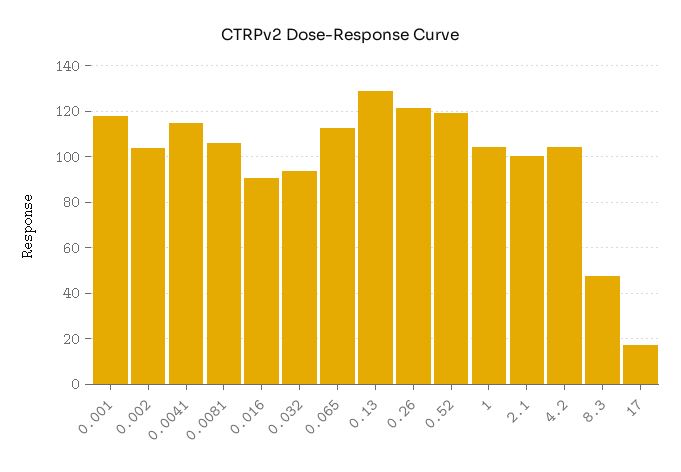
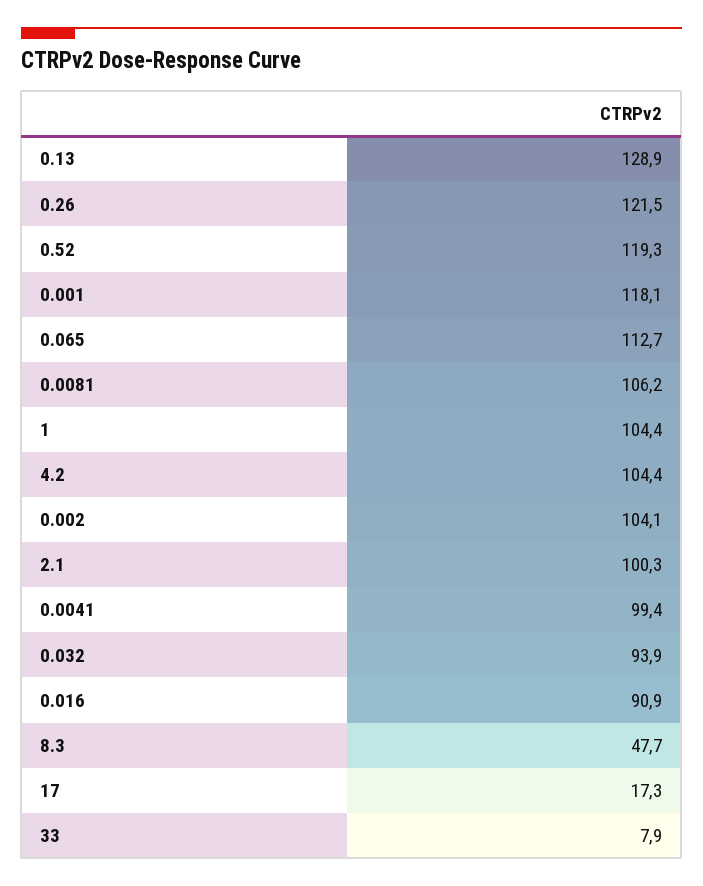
  {
    "0.001": 118.1,
    "0.002": 104.1,
-   "0.0041": 115,
+   "0.0041": 99.4,
    "0.0081": 106.2,
    "0.016": 90.9,
    "0.032": 93.9,
    "0.065": 112.7,
    "0.13": 128.9,
    "0.26": 121.5,
    "0.52": 119.3,
    "1": 104.4,
    "2.1": 100.3,
    "4.2": 104.4,
    "8.3": 47.7,
-   "17": 17.3
+   "17": 17.3,
+   "33": 7.9
  }

